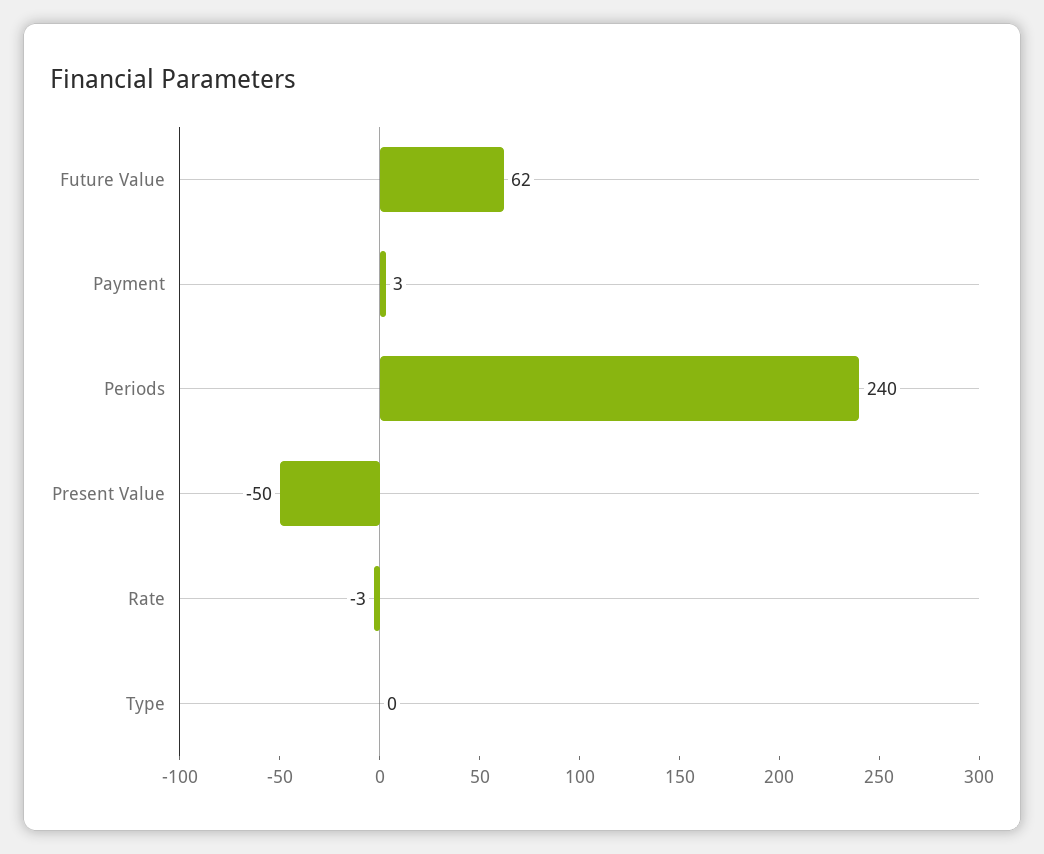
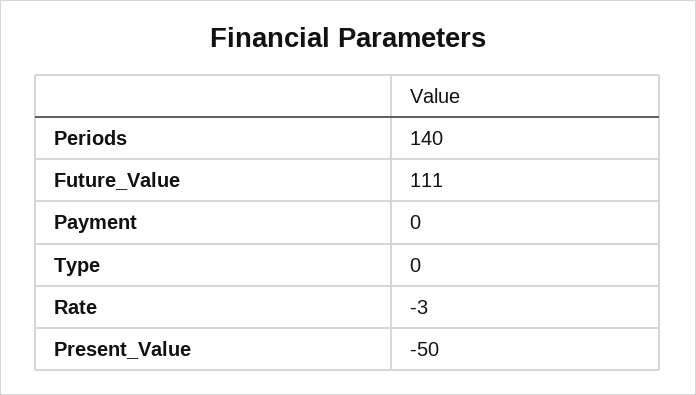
  {
-   "Future Value": 62,
+   "Future Value": 111,
-   "Payment": 3,
+   "Payment": 0,
-   "Periods": 240,
+   "Periods": 140,
    "Present Value": -50,
    "Rate": -3,
    "Type": 0
  }

